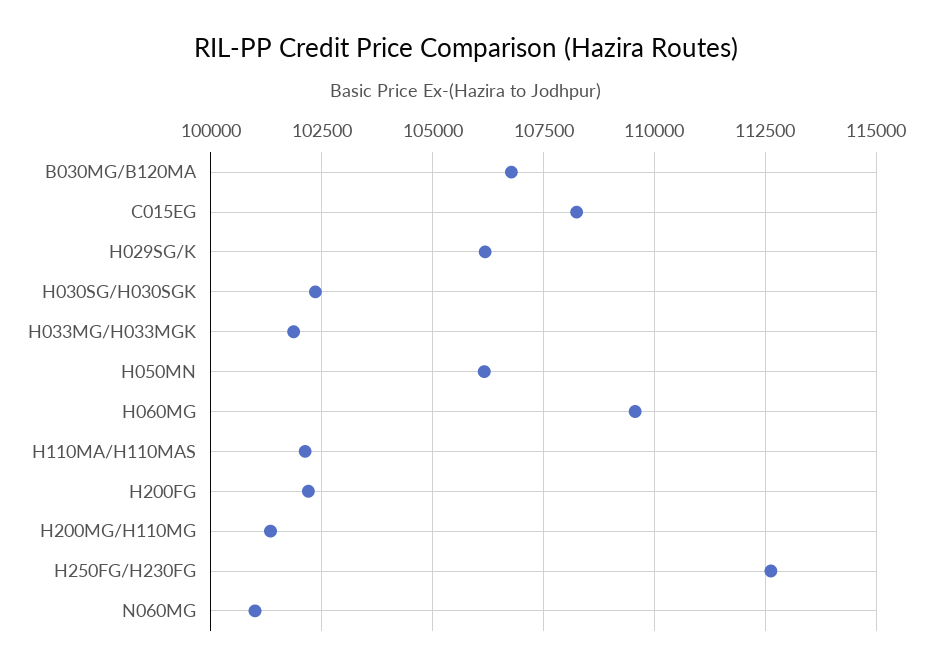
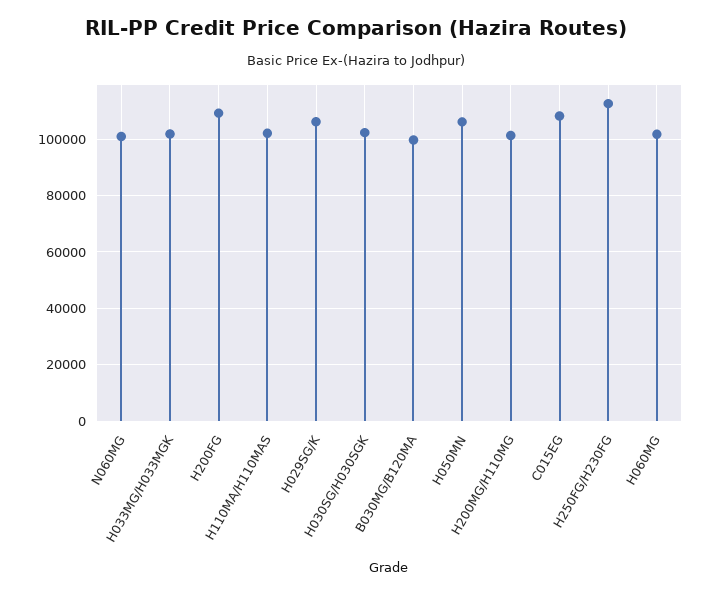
  {
-   "B030MG/B120MA": 106750,
+   "B030MG/B120MA": 100000,
    "C015EG": 108250,
    "H029SG/K": 106250,
    "H030SG/H030SGK": 102250,
    "H033MG/H033MGK": 101750,
    "H050MN": 106250,
-   "H060MG": 109500,
+   "H060MG": 102500,
    "H110MA/H110MAS": 102250,
-   "H200FG": 102250,
+   "H200FG": 110000,
    "H200MG/H110MG": 101250,
    "H250FG/H230FG": 112500,
    "N060MG": 101000
  }

